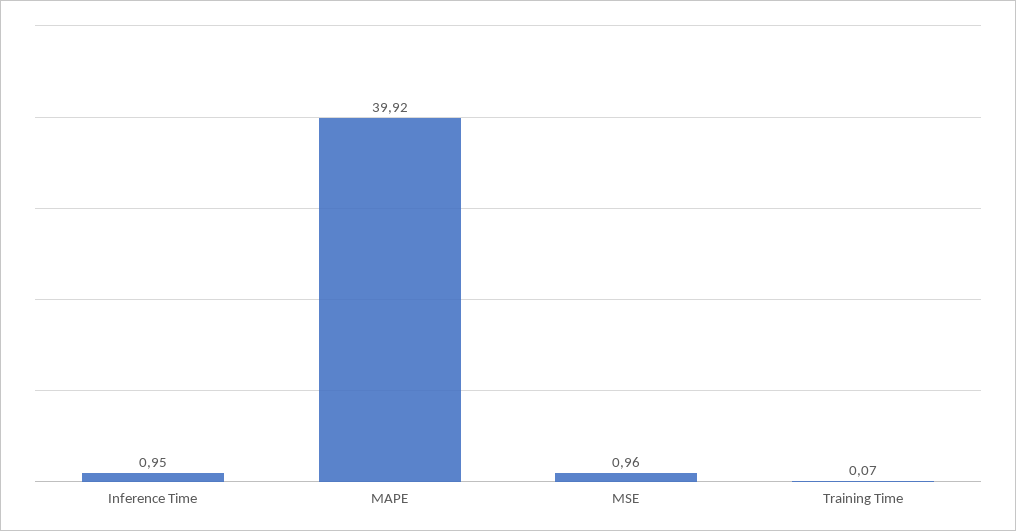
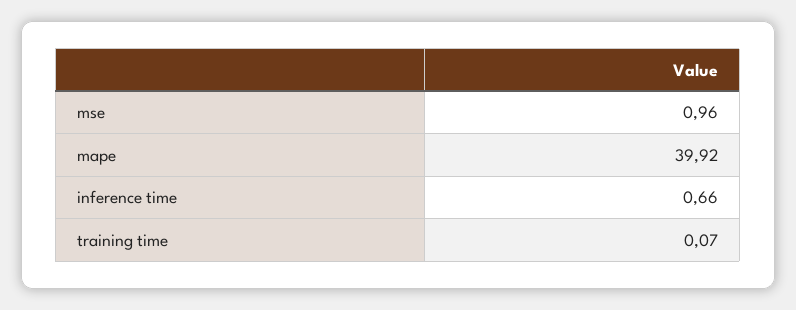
  {
-   "Inference Time": 0.95,
+   "Inference Time": 0.66,
    "MAPE": 39.92,
    "MSE": 0.96,
    "Training Time": 0.07
  }

